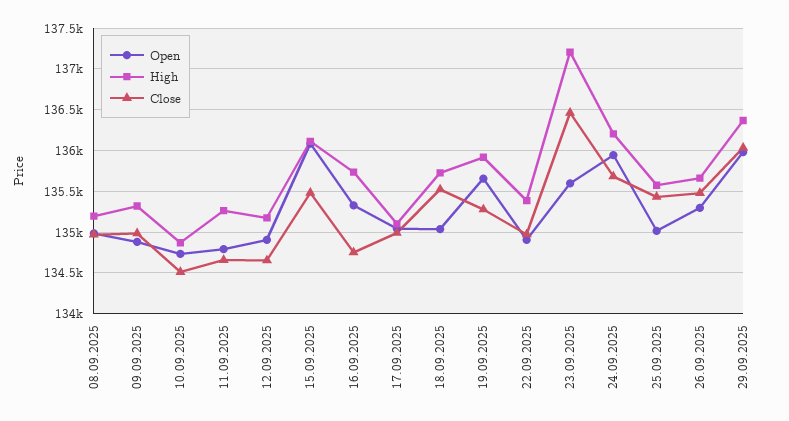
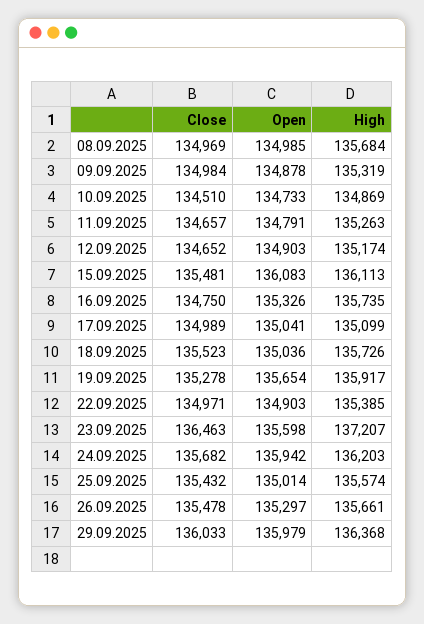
  {
    "Open": {
      "08.09.2025": 134985,
      "09.09.2025": 134878,
      "10.09.2025": 134733,
      "11.09.2025": 134791,
      "12.09.2025": 134903,
      "15.09.2025": 136083,
      "16.09.2025": 135326,
      "17.09.2025": 135041,
      "18.09.2025": 135036,
      "19.09.2025": 135654,
      "22.09.2025": 134903,
      "23.09.2025": 135598,
      "24.09.2025": 135942,
      "25.09.2025": 135014,
      "26.09.2025": 135297,
      "29.09.2025": 135979
    },
    "High": {
-     "08.09.2025": 135200,
+     "08.09.2025": 135684,
      "09.09.2025": 135319,
      "10.09.2025": 134869,
      "11.09.2025": 135263,
      "12.09.2025": 135174,
      "15.09.2025": 136113,
      "16.09.2025": 135735,
      "17.09.2025": 135099,
      "18.09.2025": 135726,
      "19.09.2025": 135917,
      "22.09.2025": 135385,
      "23.09.2025": 137207,
      "24.09.2025": 136203,
      "25.09.2025": 135574,
      "26.09.2025": 135661,
      "29.09.2025": 136368
    },
    "Close": {
      "08.09.2025": 134969,
      "09.09.2025": 134984,
      "10.09.2025": 134510,
      "11.09.2025": 134657,
      "12.09.2025": 134652,
      "15.09.2025": 135481,
      "16.09.2025": 134750,
      "17.09.2025": 134989,
      "18.09.2025": 135523,
      "19.09.2025": 135278,
      "22.09.2025": 134971,
      "23.09.2025": 136463,
      "24.09.2025": 135682,
      "25.09.2025": 135432,
      "26.09.2025": 135478,
      "29.09.2025": 136033
    }
  }

